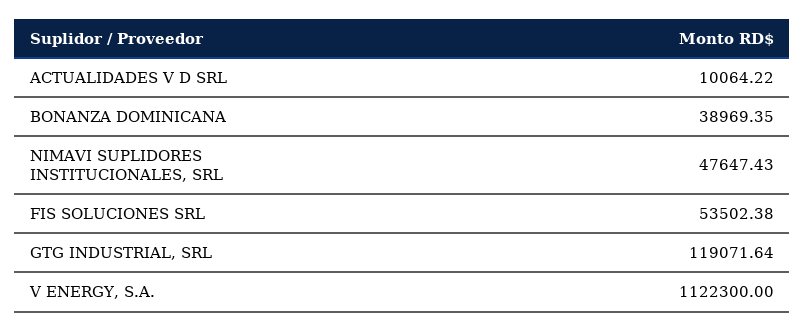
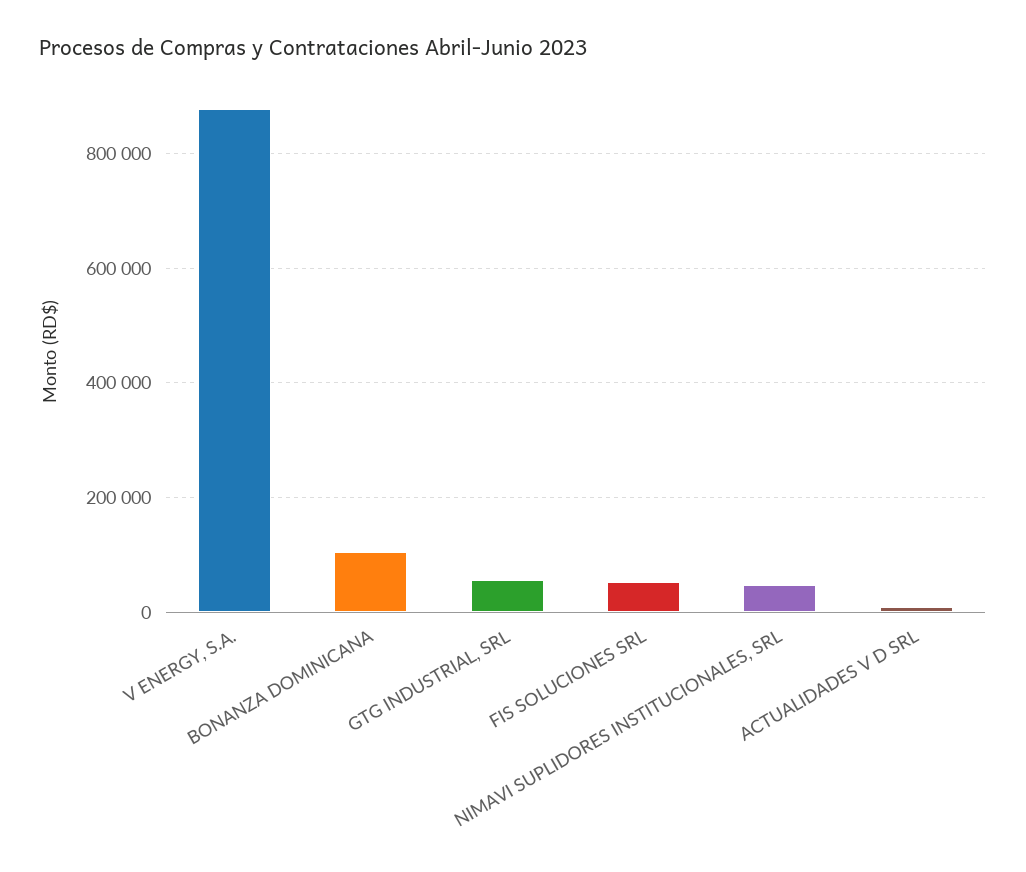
  {
    "ACTUALIDADES V D SRL": 10064.22,
-   "BONANZA DOMINICANA": 38969.35,
+   "BONANZA DOMINICANA": 100000,
    "NIMAVI SUPLIDORES INSTITUCIONALES, SRL": 47647.43,
    "FIS SOLUCIONES SRL": 53502.38,
-   "GTG INDUSTRIAL, SRL": 119071.64,
+   "GTG INDUSTRIAL, SRL": 60000,
-   "V ENERGY, S.A.": 1122300
+   "V ENERGY, S.A.": 880000
  }

